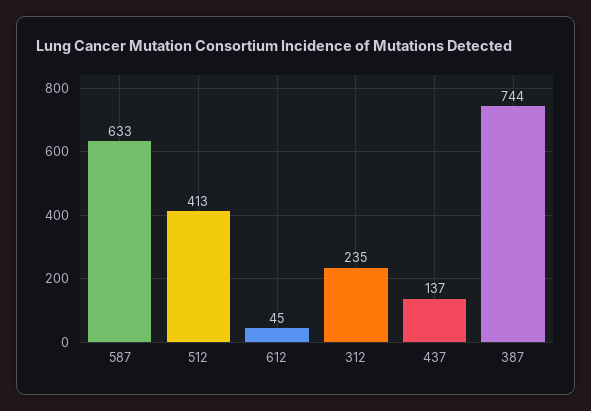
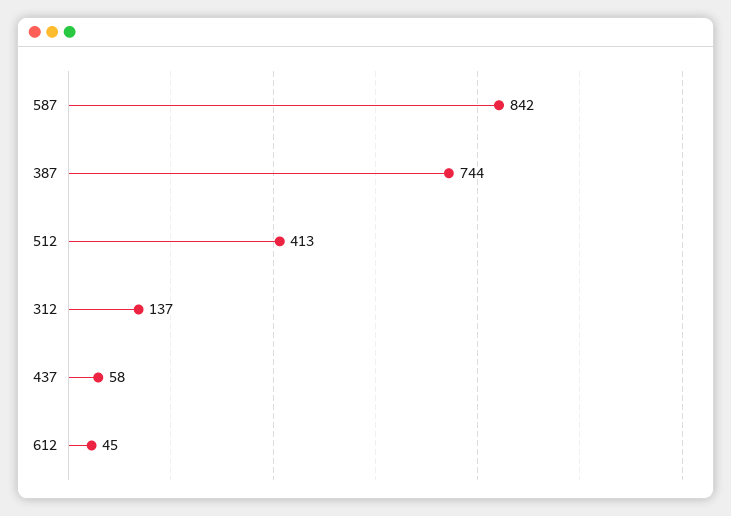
  {
-   "587": 633,
+   "587": 842,
    "512": 413,
    "612": 45,
-   "312": 235,
+   "312": 137,
-   "437": 137,
+   "437": 58,
    "387": 744
  }

